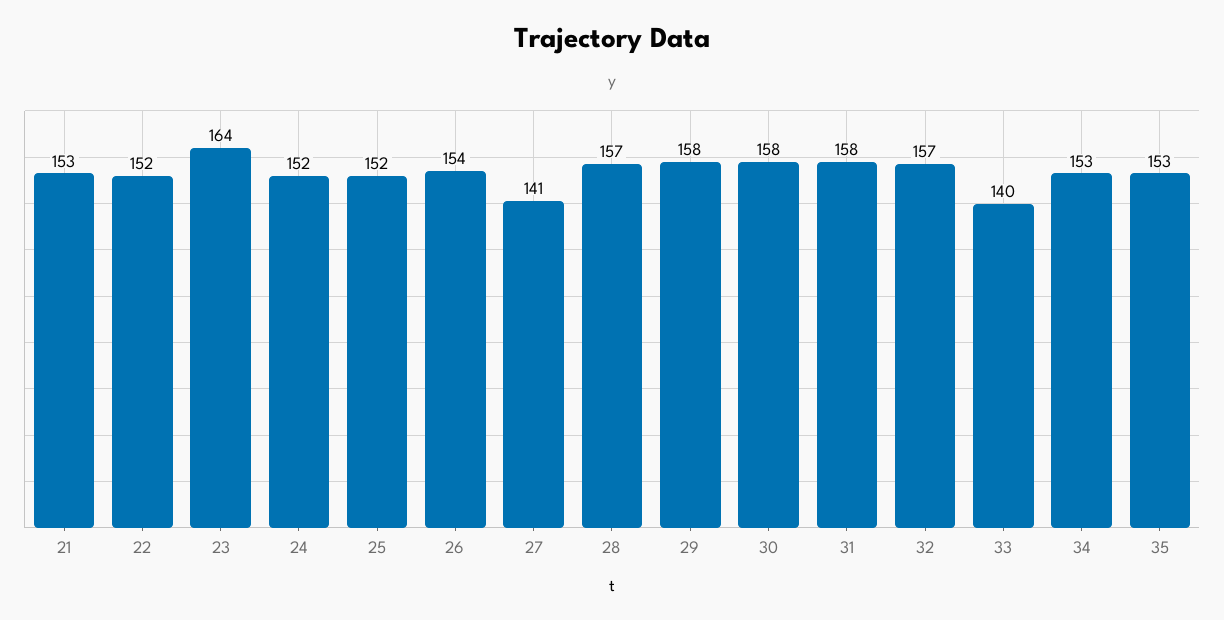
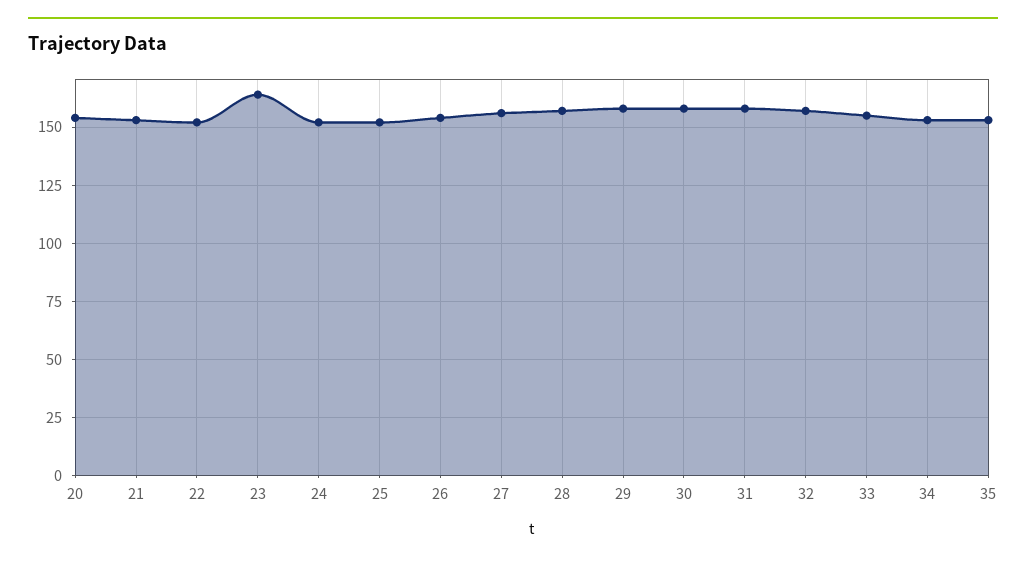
  {
    "21": 153,
    "22": 152,
    "23": 164,
    "24": 152,
    "25": 152,
    "26": 154,
-   "27": 141,
+   "27": 155,
    "28": 157,
    "29": 158,
    "30": 158,
    "31": 158,
    "32": 157,
-   "33": 140,
+   "33": 155,
    "34": 153,
-   "35": 153
+   "35": 153,
+   "20": 155
  }

